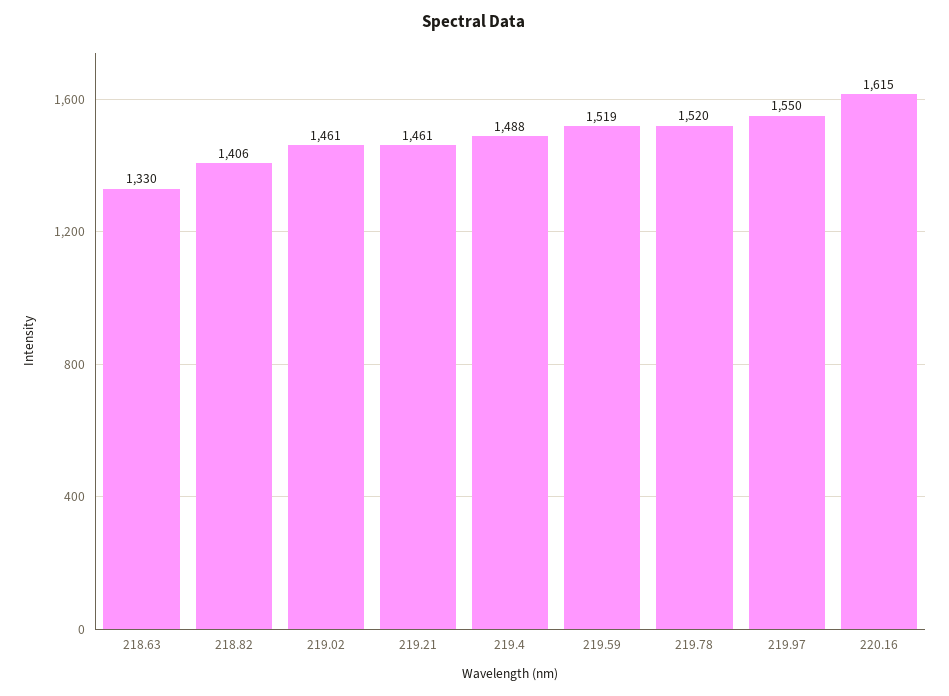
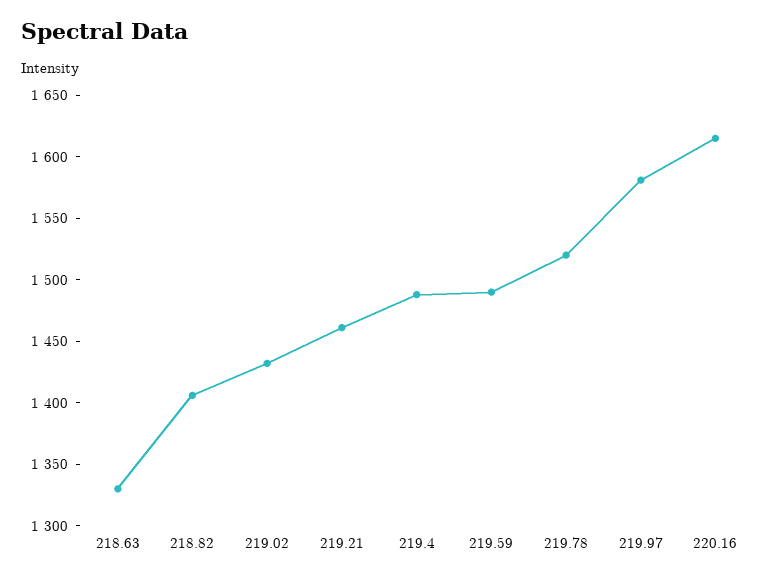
  {
    "218.63": 1330,
    "218.82": 1406,
-   "219.02": 1461,
+   "219.02": 1430,
    "219.21": 1461,
    "219.4": 1488,
-   "219.59": 1519,
+   "219.59": 1490,
    "219.78": 1520,
-   "219.97": 1550,
+   "219.97": 1580,
    "220.16": 1615
  }

